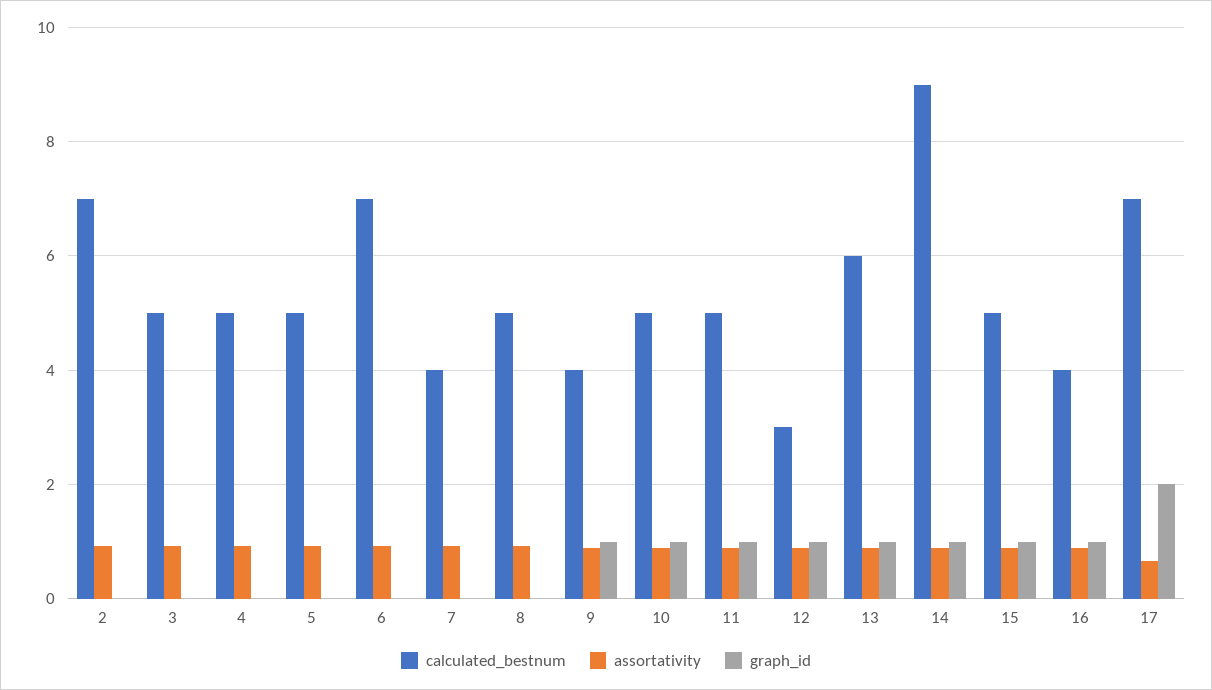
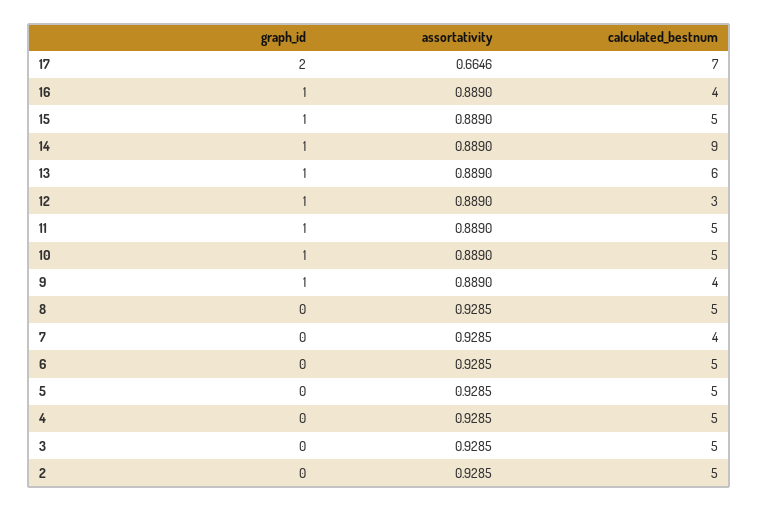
  {
    "calculated_bestnum": {
-     "2": 7,
+     "2": 5,
      "3": 5,
      "4": 5,
      "5": 5,
-     "6": 7,
+     "6": 5,
      "7": 4,
      "8": 5,
      "9": 4,
      "10": 5,
      "11": 5,
      "12": 3,
      "13": 6,
      "14": 9,
      "15": 5,
      "16": 4,
      "17": 7
    },
    "assortativity": {
      "2": 0.9285,
      "3": 0.9285,
      "4": 0.9285,
      "5": 0.9285,
      "6": 0.9285,
      "7": 0.9285,
      "8": 0.9285,
      "9": 0.889,
      "10": 0.889,
      "11": 0.889,
      "12": 0.889,
      "13": 0.889,
      "14": 0.889,
      "15": 0.889,
      "16": 0.889,
      "17": 0.6646
    },
    "graph_id": {
      "2": 0,
      "3": 0,
      "4": 0,
      "5": 0,
      "6": 0,
      "7": 0,
      "8": 0,
      "9": 1,
      "10": 1,
      "11": 1,
      "12": 1,
      "13": 1,
      "14": 1,
      "15": 1,
      "16": 1,
      "17": 2
    }
  }

